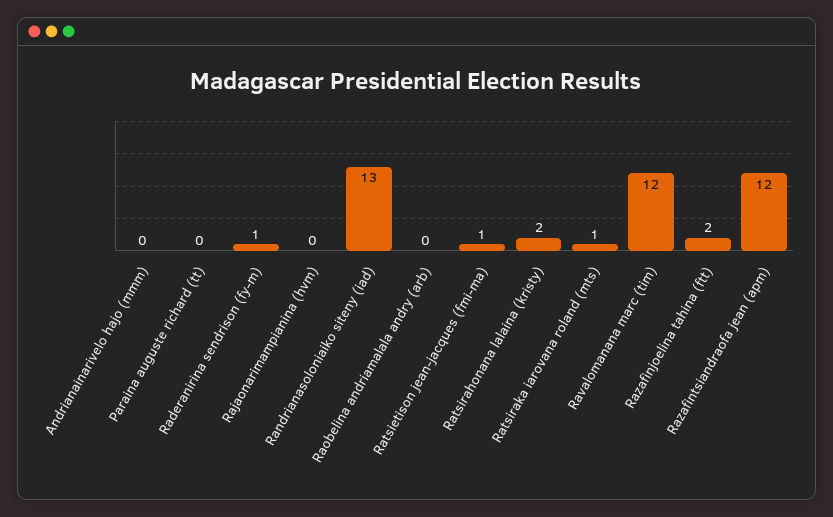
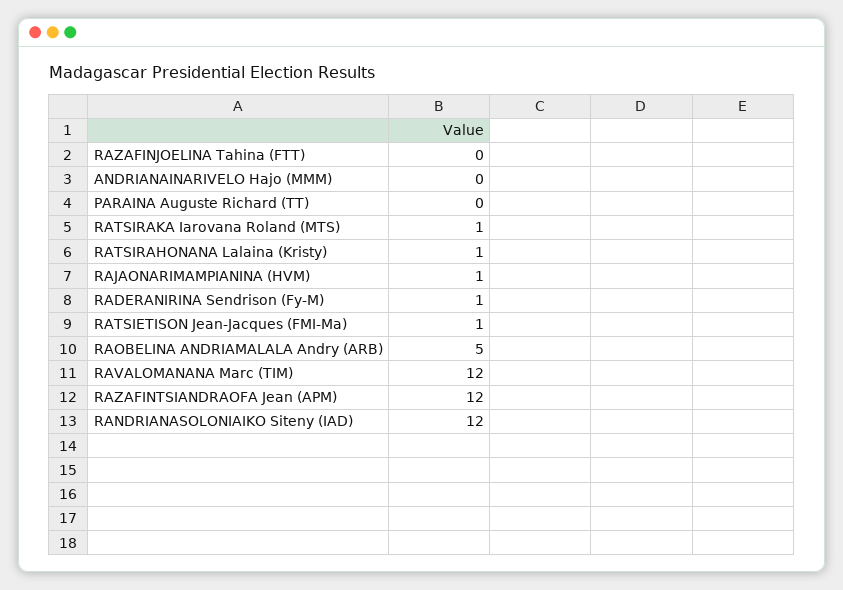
  {
    "Andrianainarivelo hajo (mmm)": 0,
    "Paraina auguste richard (tt)": 0,
    "Raderanirina sendrison (fy-m)": 1,
-   "Rajaonarimampianina (hvm)": 0,
+   "Rajaonarimampianina (hvm)": 1,
-   "Randrianasoloniaiko siteny (iad)": 13,
+   "Randrianasoloniaiko siteny (iad)": 12,
-   "Raobelina andriamalala andry (arb)": 0,
+   "Raobelina andriamalala andry (arb)": 5,
    "Ratsietison jean-jacques (fmi-ma)": 1,
-   "Ratsirahonana lalaina (kristy)": 2,
+   "Ratsirahonana lalaina (kristy)": 1,
    "Ratsiraka iarovana roland (mts)": 1,
    "Ravalomanana marc (tim)": 12,
-   "Razafinjoelina tahina (ftt)": 2,
+   "Razafinjoelina tahina (ftt)": 0,
    "Razafintsiandraofa jean (apm)": 12
  }

